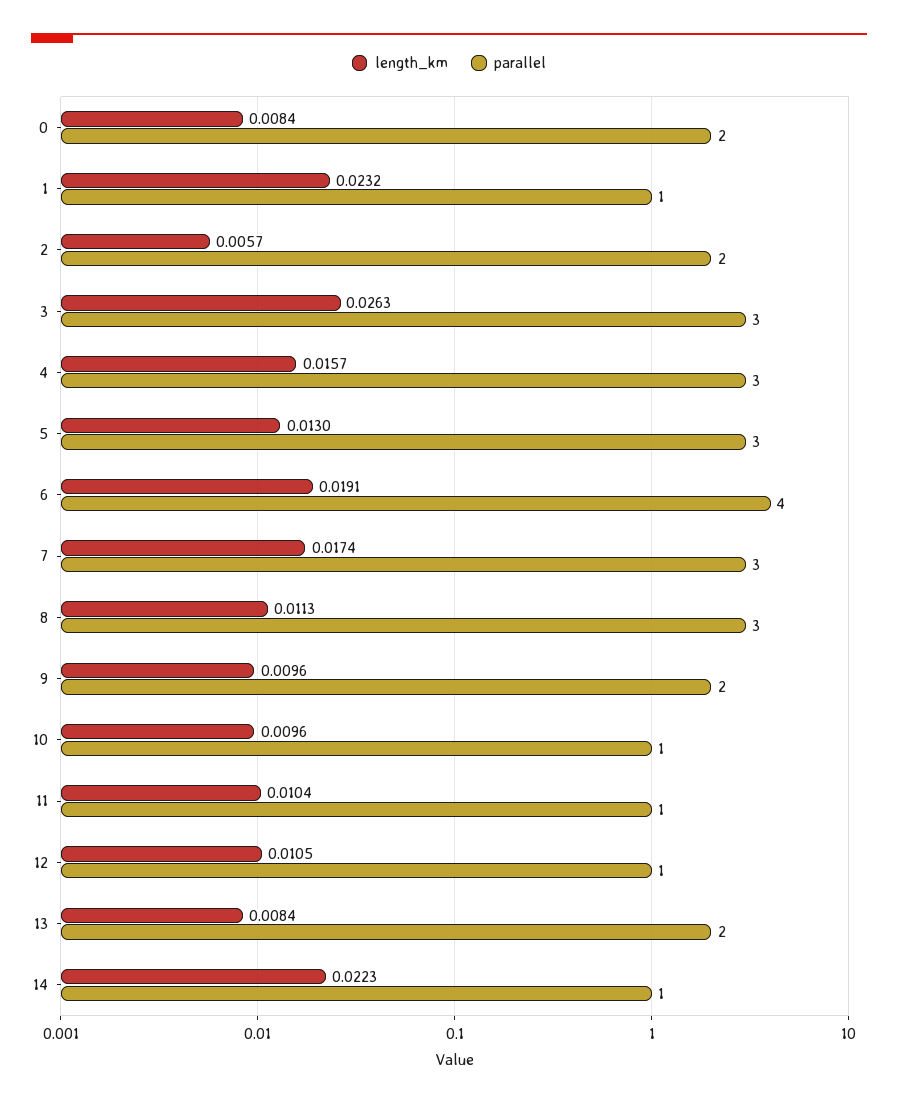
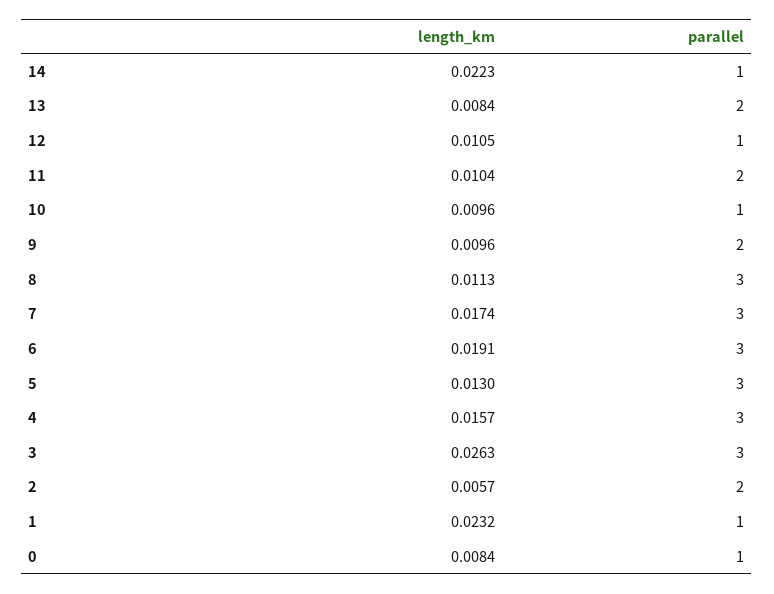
  {
    "length_km": {
      "0": 0.0084,
      "1": 0.0232,
      "2": 0.0057,
      "3": 0.0263,
      "4": 0.0157,
      "5": 0.013,
      "6": 0.0191,
      "7": 0.0174,
      "8": 0.0113,
      "9": 0.0096,
      "10": 0.0096,
      "11": 0.0104,
      "12": 0.0105,
      "13": 0.0084,
      "14": 0.0223
    },
    "parallel": {
-     "0": 2,
+     "0": 1,
      "1": 1,
      "2": 2,
      "3": 3,
      "4": 3,
      "5": 3,
-     "6": 4,
+     "6": 3,
      "7": 3,
      "8": 3,
      "9": 2,
      "10": 1,
-     "11": 1,
+     "11": 2,
      "12": 1,
      "13": 2,
      "14": 1
    }
  }

